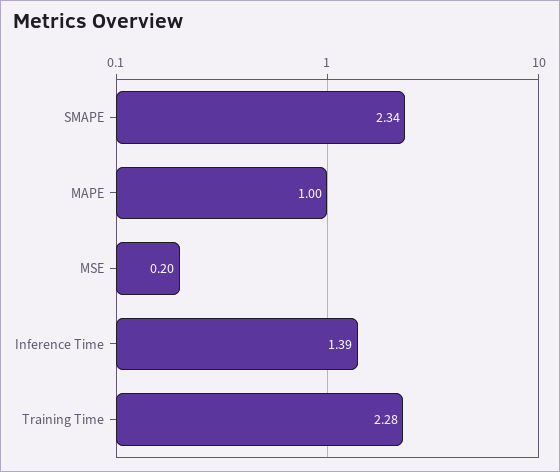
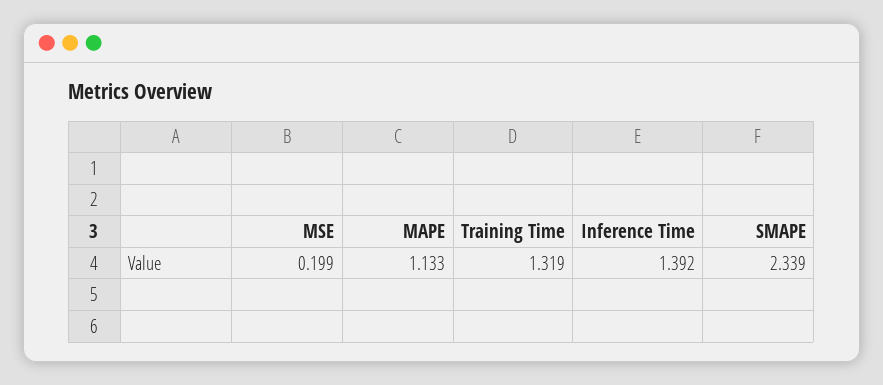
  {
    "SMAPE": 2.339,
-   "MAPE": 1,
+   "MAPE": 1.133,
    "MSE": 0.199,
    "Inference Time": 1.392,
-   "Training Time": 2.28
+   "Training Time": 1.319
  }

